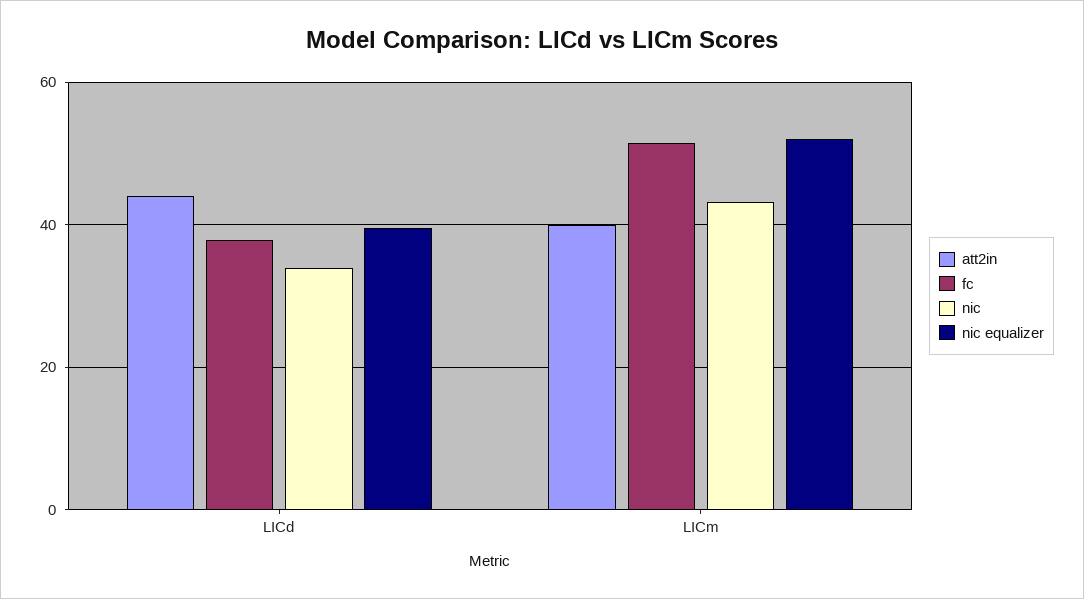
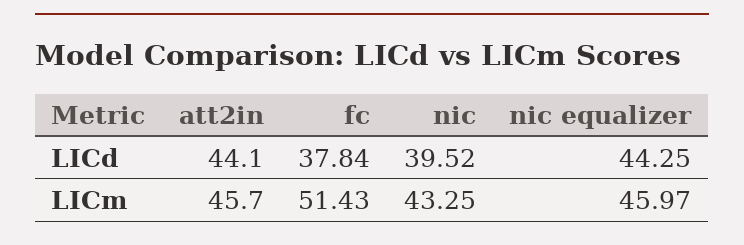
  {
    "att2in": {
      "LICd": 44.1,
-     "LICm": 40
+     "LICm": 45.7
    },
    "fc": {
      "LICd": 37.84,
      "LICm": 51.43
    },
    "nic": {
-     "LICd": 34,
+     "LICd": 39.52,
      "LICm": 43.25
    },
    "nic equalizer": {
-     "LICd": 40,
+     "LICd": 44.25,
-     "LICm": 52
+     "LICm": 45.97
    }
  }

